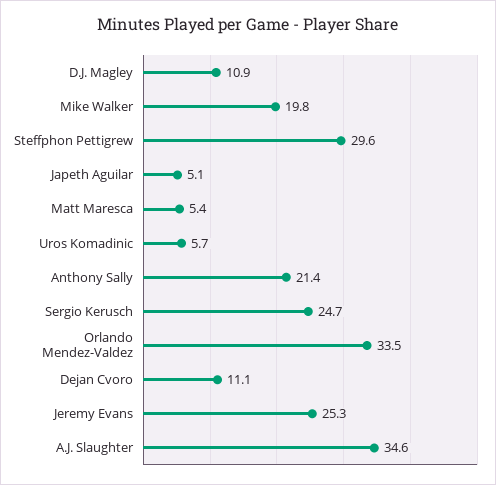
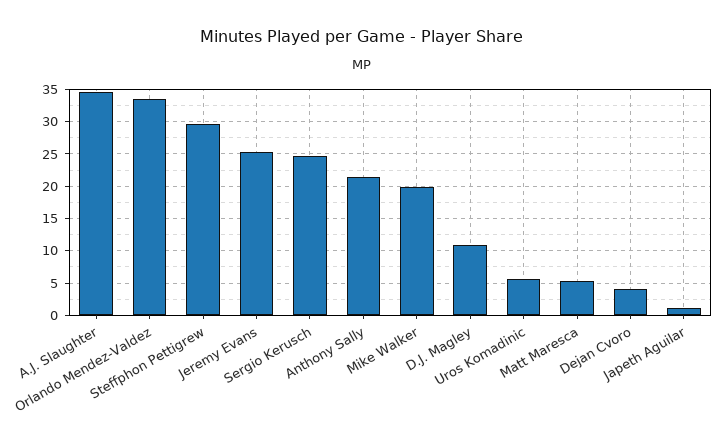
  {
    "D.J. Magley": 10.9,
    "Mike Walker": 19.8,
    "Steffphon Pettigrew": 29.6,
-   "Japeth Aguilar": 5.1,
+   "Japeth Aguilar": 1,
    "Matt Maresca": 5.4,
    "Uros Komadinic": 5.7,
    "Anthony Sally": 21.4,
    "Sergio Kerusch": 24.7,
    "Orlando Mendez-Valdez": 33.5,
-   "Dejan Cvoro": 11.1,
+   "Dejan Cvoro": 4,
    "Jeremy Evans": 25.3,
    "A.J. Slaughter": 34.6
  }

